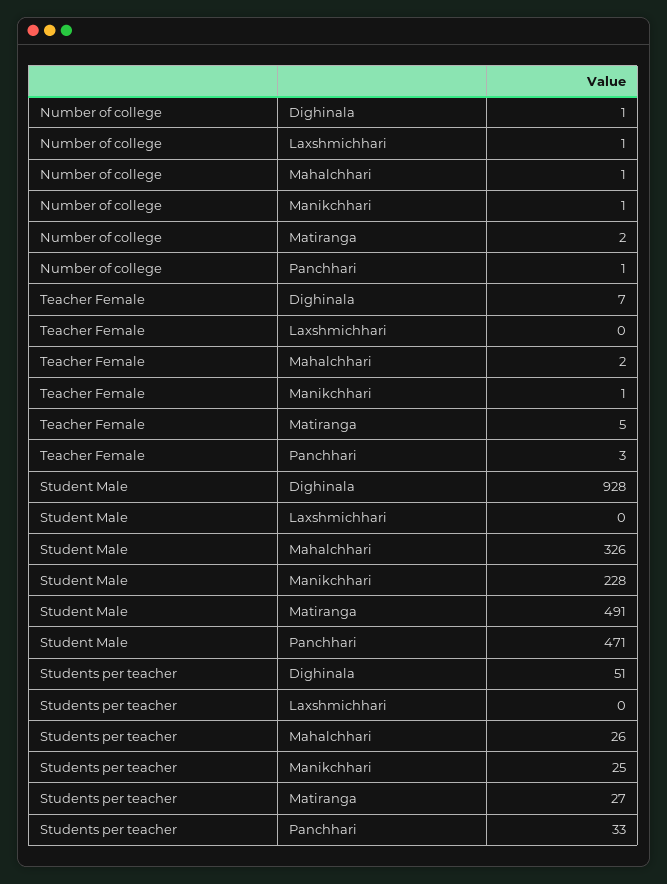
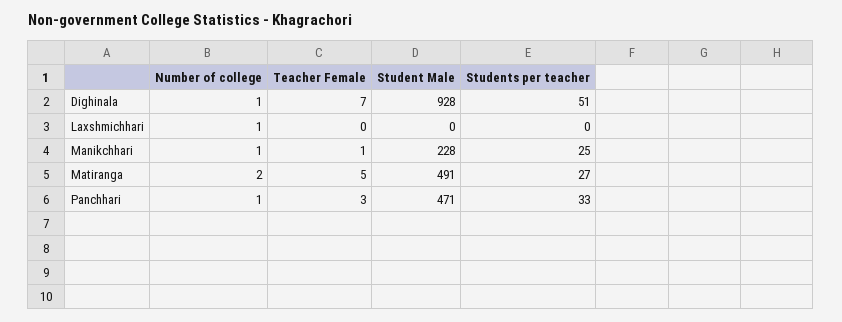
  {
    "Number of college": {
      "Dighinala": 1,
      "Laxshmichhari": 1,
-     "Mahalchhari": 1,
      "Manikchhari": 1,
      "Matiranga": 2,
      "Panchhari": 1
    },
    "Teacher Female": {
      "Dighinala": 7,
      "Laxshmichhari": 0,
-     "Mahalchhari": 2,
      "Manikchhari": 1,
      "Matiranga": 5,
      "Panchhari": 3
    },
    "Student Male": {
      "Dighinala": 928,
      "Laxshmichhari": 0,
-     "Mahalchhari": 326,
      "Manikchhari": 228,
      "Matiranga": 491,
      "Panchhari": 471
    },
    "Students per teacher": {
      "Dighinala": 51,
      "Laxshmichhari": 0,
-     "Mahalchhari": 26,
      "Manikchhari": 25,
      "Matiranga": 27,
      "Panchhari": 33
    }
  }

